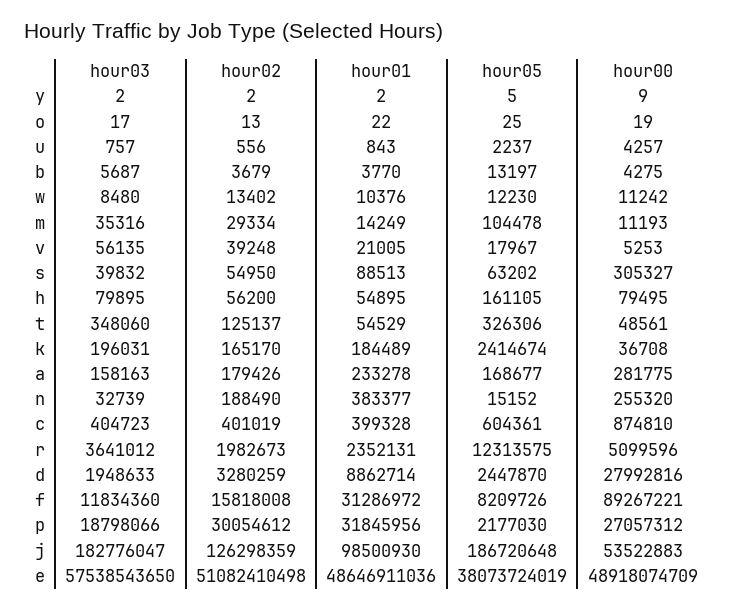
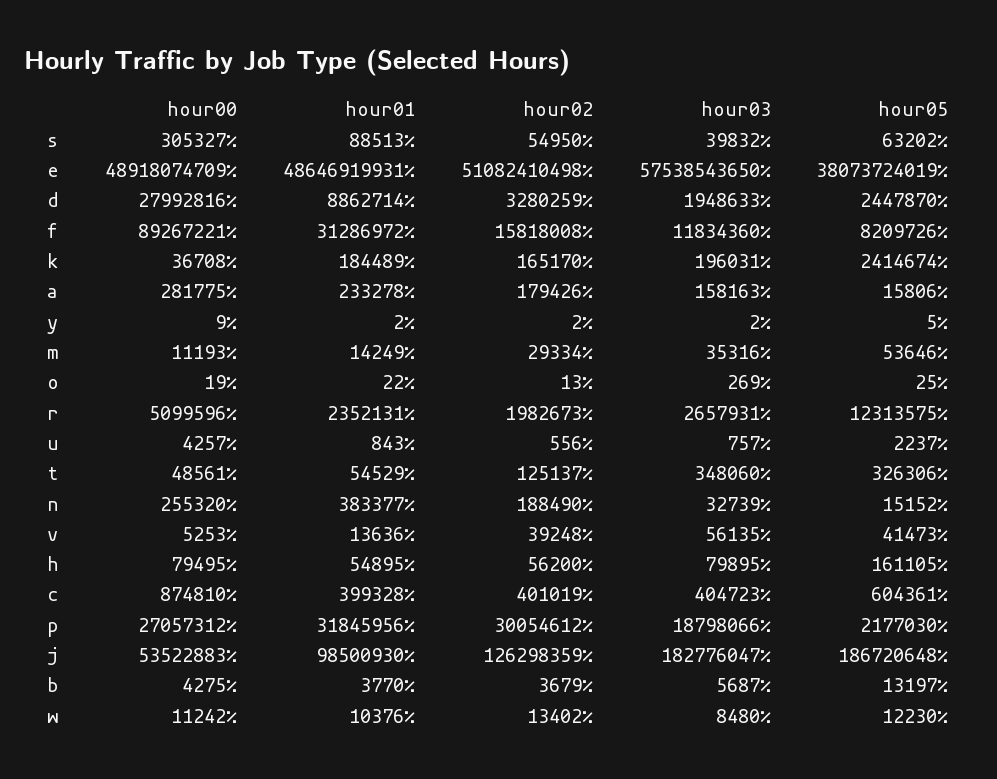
  {
    "hour03": {
      "y": 2,
-     "o": 17,
+     "o": 269,
      "u": 757,
      "b": 5687,
      "w": 8480,
      "m": 35316,
      "v": 56135,
      "s": 39832,
      "h": 79895,
      "t": 348060,
      "k": 196031,
      "a": 158163,
      "n": 32739,
      "c": 404723,
-     "r": 3641012,
+     "r": 2657931,
      "d": 1948633,
      "f": 11834360,
      "p": 18798066,
      "j": 182776047,
      "e": 57538543650
    },
    "hour02": {
      "y": 2,
      "o": 13,
      "u": 556,
      "b": 3679,
      "w": 13402,
      "m": 29334,
      "v": 39248,
      "s": 54950,
      "h": 56200,
      "t": 125137,
      "k": 165170,
      "a": 179426,
      "n": 188490,
      "c": 401019,
      "r": 1982673,
      "d": 3280259,
      "f": 15818008,
      "p": 30054612,
      "j": 126298359,
      "e": 51082410498
    },
    "hour01": {
      "y": 2,
      "o": 22,
      "u": 843,
      "b": 3770,
      "w": 10376,
      "m": 14249,
-     "v": 21005,
+     "v": 13636,
      "s": 88513,
      "h": 54895,
      "t": 54529,
      "k": 184489,
      "a": 233278,
      "n": 383377,
      "c": 399328,
      "r": 2352131,
      "d": 8862714,
      "f": 31286972,
      "p": 31845956,
      "j": 98500930,
-     "e": 48646911036
+     "e": 48646919931
    },
    "hour05": {
      "y": 5,
      "o": 25,
      "u": 2237,
      "b": 13197,
      "w": 12230,
-     "m": 104478,
+     "m": 53646,
-     "v": 17967,
+     "v": 41473,
      "s": 63202,
      "h": 161105,
      "t": 326306,
      "k": 2414674,
-     "a": 168677,
+     "a": 15806,
      "n": 15152,
      "c": 604361,
      "r": 12313575,
      "d": 2447870,
      "f": 8209726,
      "p": 2177030,
      "j": 186720648,
      "e": 38073724019
    },
    "hour00": {
      "y": 9,
      "o": 19,
      "u": 4257,
      "b": 4275,
      "w": 11242,
      "m": 11193,
      "v": 5253,
      "s": 305327,
      "h": 79495,
      "t": 48561,
      "k": 36708,
      "a": 281775,
      "n": 255320,
      "c": 874810,
      "r": 5099596,
      "d": 27992816,
      "f": 89267221,
      "p": 27057312,
      "j": 53522883,
      "e": 48918074709
    }
  }

